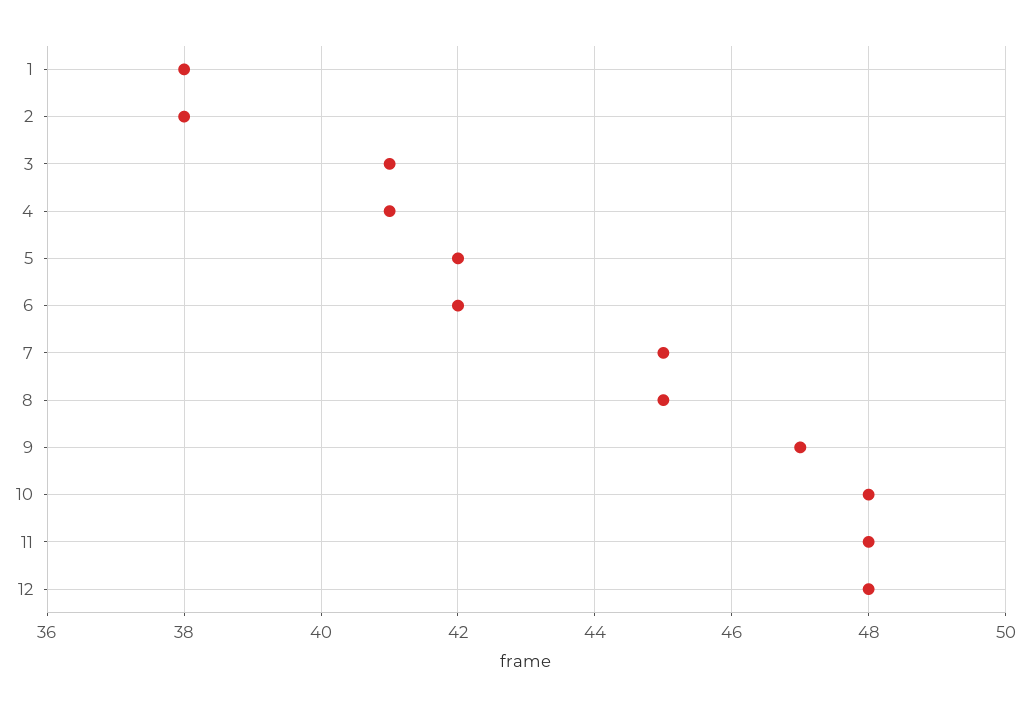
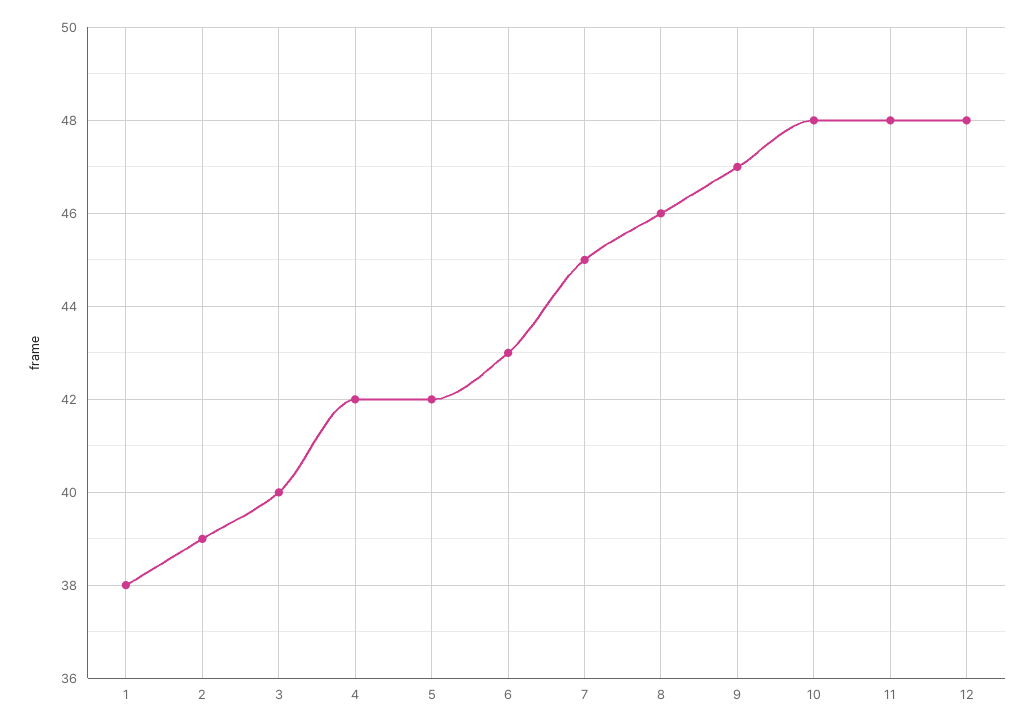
  {
    "1": 38,
-   "2": 38,
+   "2": 39,
-   "3": 41,
+   "3": 40,
-   "4": 41,
+   "4": 42,
    "5": 42,
-   "6": 42,
+   "6": 43,
    "7": 45,
-   "8": 45,
+   "8": 46,
    "9": 47,
    "10": 48,
    "11": 48,
    "12": 48
  }

